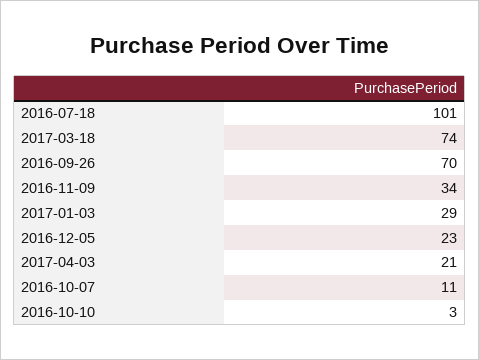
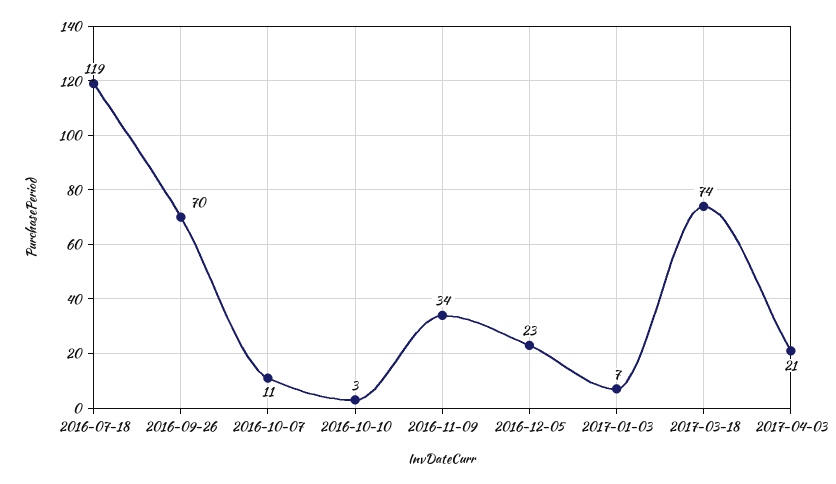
  {
-   "2016-07-18": 101,
+   "2016-07-18": 119,
    "2017-03-18": 74,
    "2016-09-26": 70,
    "2016-11-09": 34,
-   "2017-01-03": 29,
+   "2017-01-03": 7,
    "2016-12-05": 23,
    "2017-04-03": 21,
    "2016-10-07": 11,
    "2016-10-10": 3
  }

